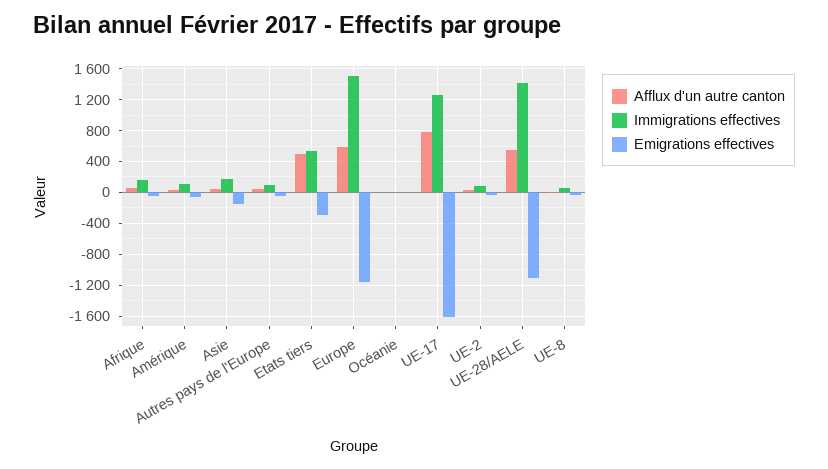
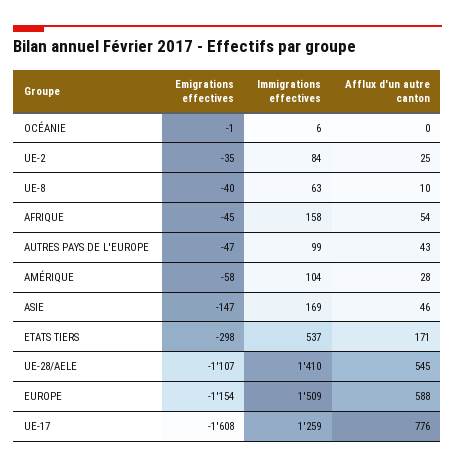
  {
    "Afflux d'un autre canton": {
      "Afrique": 54,
      "Amérique": 28,
      "Asie": 46,
      "Autres pays de l'Europe": 43,
-     "Etats tiers": 500,
+     "Etats tiers": 171,
      "Europe": 588,
      "Océanie": 0,
      "UE-17": 776,
      "UE-2": 25,
      "UE-28/AELE": 545,
      "UE-8": 10
    },
    "Immigrations effectives": {
      "Afrique": 158,
      "Amérique": 104,
      "Asie": 169,
      "Autres pays de l'Europe": 99,
      "Etats tiers": 537,
      "Europe": 1509,
      "Océanie": 6,
      "UE-17": 1259,
      "UE-2": 84,
      "UE-28/AELE": 1410,
      "UE-8": 63
    },
    "Emigrations effectives": {
      "Afrique": -45,
      "Amérique": -58,
      "Asie": -147,
      "Autres pays de l'Europe": -47,
      "Etats tiers": -298,
      "Europe": -1154,
      "Océanie": -1,
      "UE-17": -1608,
      "UE-2": -35,
      "UE-28/AELE": -1107,
      "UE-8": -40
    }
  }

